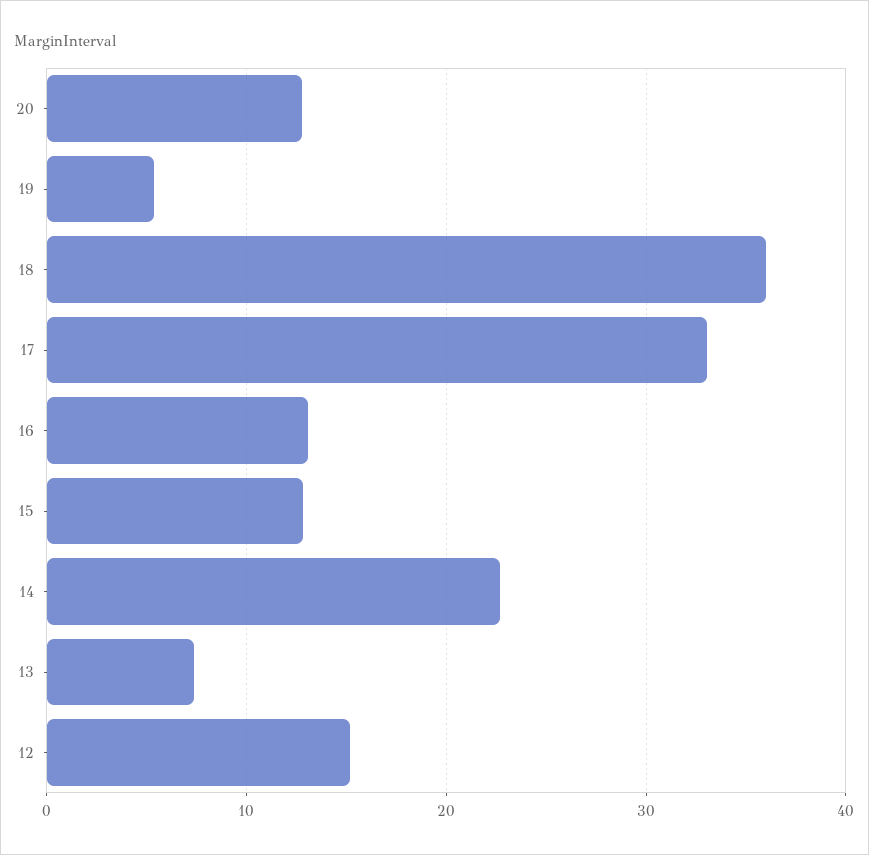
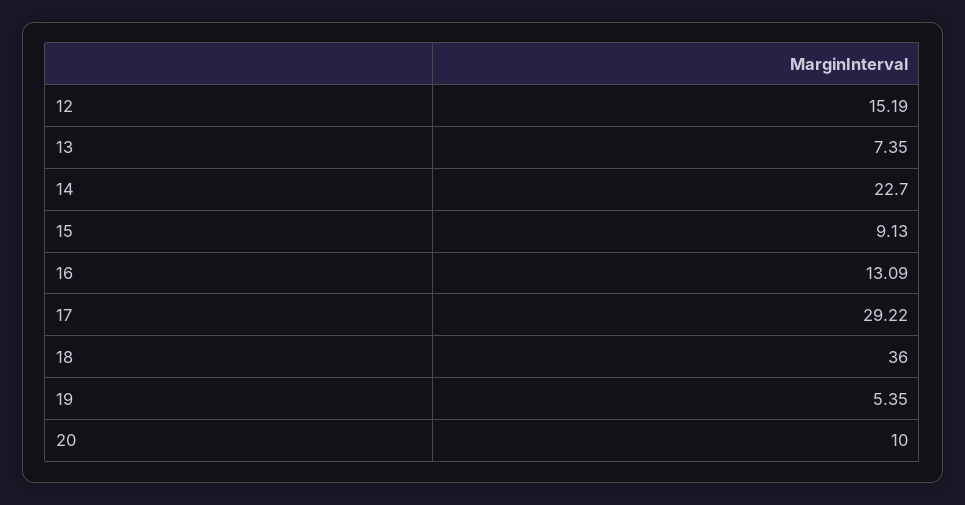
  {
-   "20": 13,
+   "20": 10,
    "19": 5.35,
    "18": 36,
-   "17": 33,
+   "17": 29.22,
    "16": 13.09,
-   "15": 13,
+   "15": 9.13,
    "14": 22.7,
    "13": 7.35,
    "12": 15.19
  }

